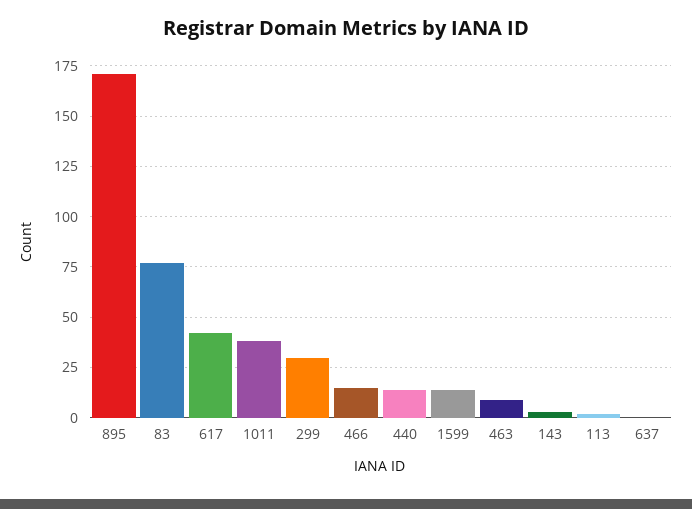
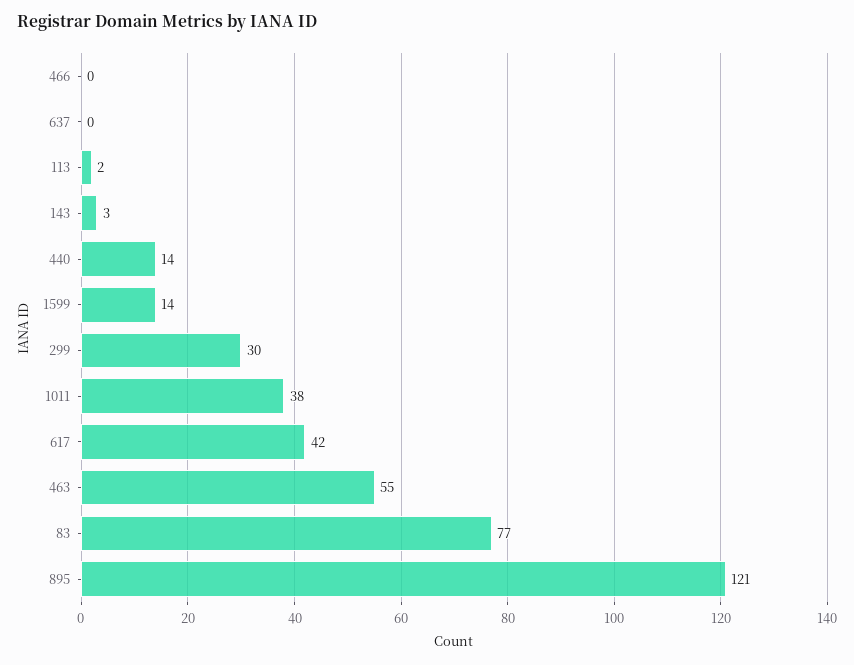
  {
-   "895": 170,
+   "895": 121,
    "83": 77,
    "617": 42,
    "1011": 38,
    "299": 30,
-   "466": 15,
+   "466": 0,
    "440": 14,
    "1599": 14,
-   "463": 10,
+   "463": 55,
    "143": 3,
    "113": 2,
    "637": 0
  }

